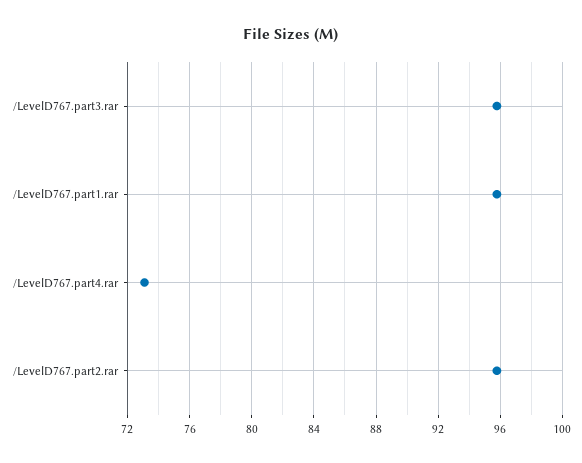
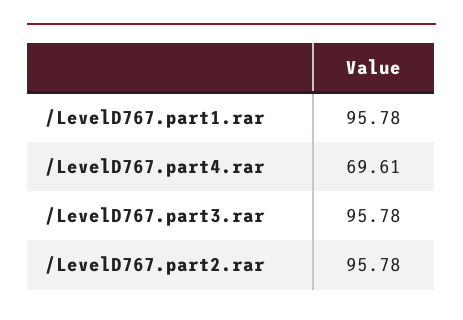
  {
    "/LevelD767.part3.rar": 95.78,
    "/LevelD767.part1.rar": 95.78,
-   "/LevelD767.part4.rar": 73,
+   "/LevelD767.part4.rar": 69.61,
    "/LevelD767.part2.rar": 95.78
  }

